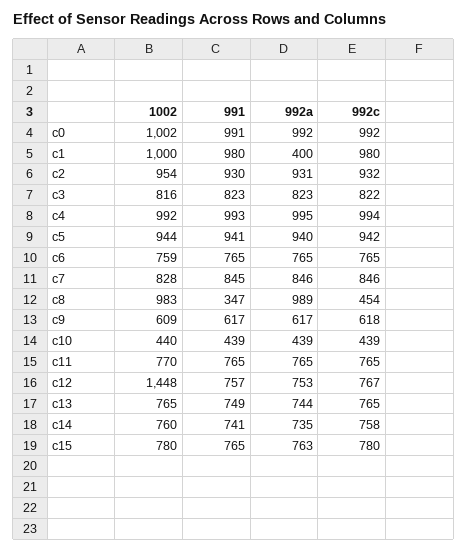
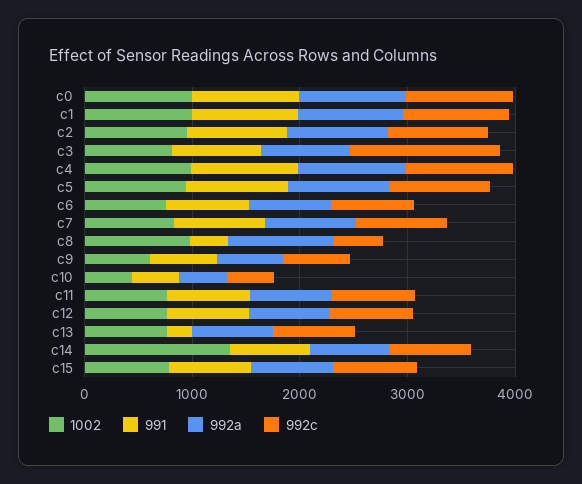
  {
    "1002": {
      "c0": 1002,
      "c1": 1000,
      "c2": 954,
      "c3": 816,
      "c4": 992,
      "c5": 944,
      "c6": 759,
      "c7": 828,
      "c8": 983,
      "c9": 609,
      "c10": 440,
      "c11": 770,
-     "c12": 1448,
+     "c12": 800,
      "c13": 765,
-     "c14": 760,
+     "c14": 1400,
      "c15": 780
    },
    "991": {
      "c0": 991,
      "c1": 980,
      "c2": 930,
      "c3": 823,
      "c4": 993,
      "c5": 941,
      "c6": 765,
      "c7": 845,
      "c8": 347,
      "c9": 617,
      "c10": 439,
      "c11": 765,
      "c12": 757,
-     "c13": 749,
+     "c13": 200,
      "c14": 741,
      "c15": 765
    },
    "992a": {
      "c0": 992,
-     "c1": 400,
+     "c1": 1000,
      "c2": 931,
      "c3": 823,
      "c4": 995,
      "c5": 940,
      "c6": 765,
      "c7": 846,
      "c8": 989,
      "c9": 617,
      "c10": 439,
      "c11": 765,
      "c12": 753,
      "c13": 744,
      "c14": 735,
      "c15": 763
    },
    "992c": {
      "c0": 992,
      "c1": 980,
      "c2": 932,
-     "c3": 822,
+     "c3": 1400,
      "c4": 994,
      "c5": 942,
      "c6": 765,
      "c7": 846,
      "c8": 454,
      "c9": 618,
      "c10": 439,
      "c11": 765,
      "c12": 767,
      "c13": 765,
      "c14": 758,
      "c15": 780
    }
  }

